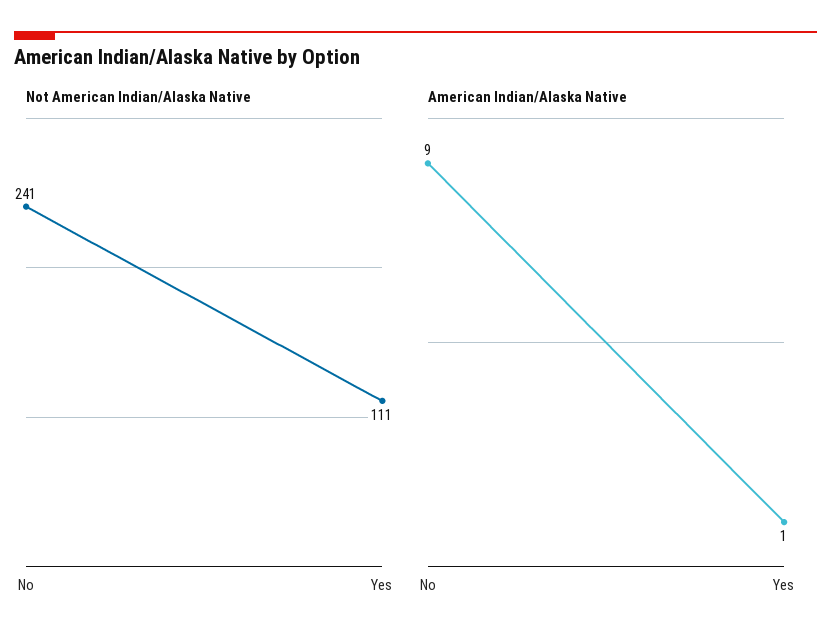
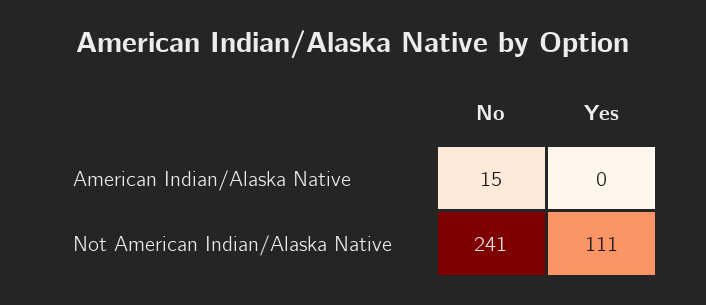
  {
    "Not American Indian/Alaska Native": {
      "No": 241,
      "Yes": 111
    },
    "American Indian/Alaska Native": {
-     "No": 9,
+     "No": 15,
-     "Yes": 1
+     "Yes": 0
    }
  }

